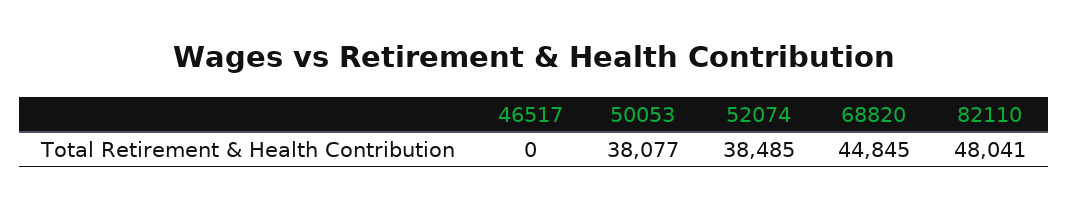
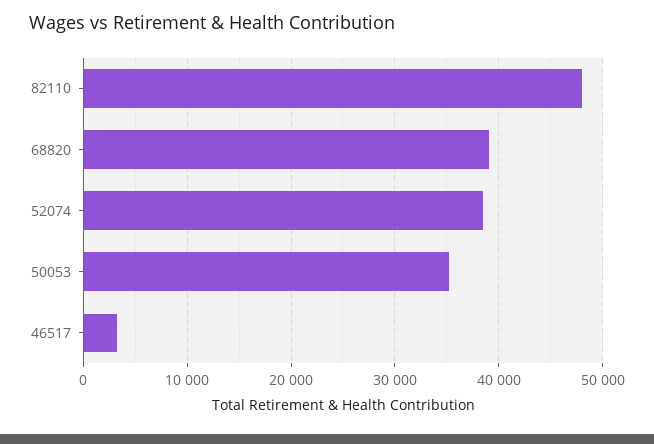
  {
-   "46517": 0,
+   "46517": 3000,
-   "50053": 38077,
+   "50053": 35000,
    "52074": 38485,
-   "68820": 44845,
+   "68820": 39000,
    "82110": 48041
  }

